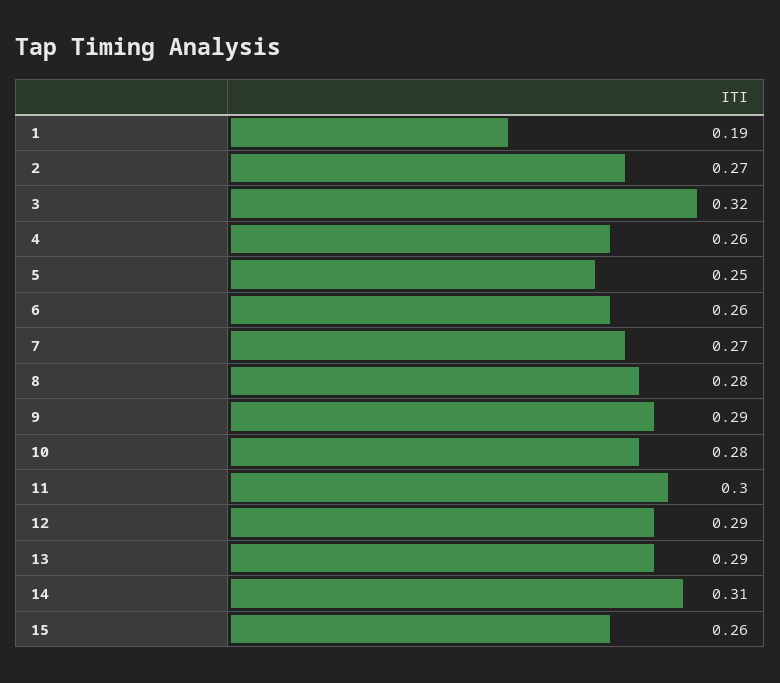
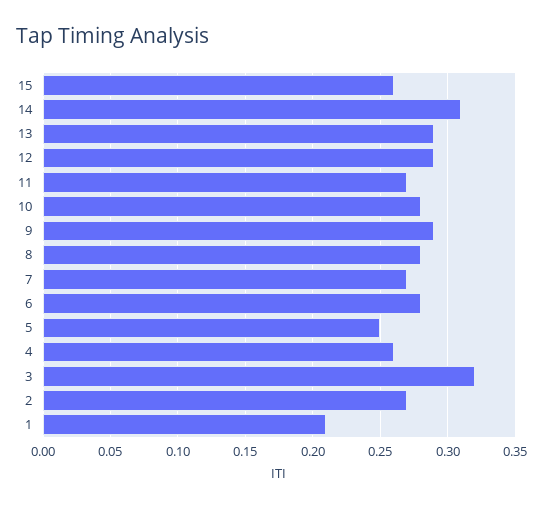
  {
-   "1": 0.19,
+   "1": 0.21,
    "2": 0.27,
    "3": 0.32,
    "4": 0.26,
    "5": 0.25,
-   "6": 0.26,
+   "6": 0.28,
    "7": 0.27,
    "8": 0.28,
    "9": 0.29,
    "10": 0.28,
-   "11": 0.3,
+   "11": 0.27,
    "12": 0.29,
    "13": 0.29,
    "14": 0.31,
    "15": 0.26
  }

